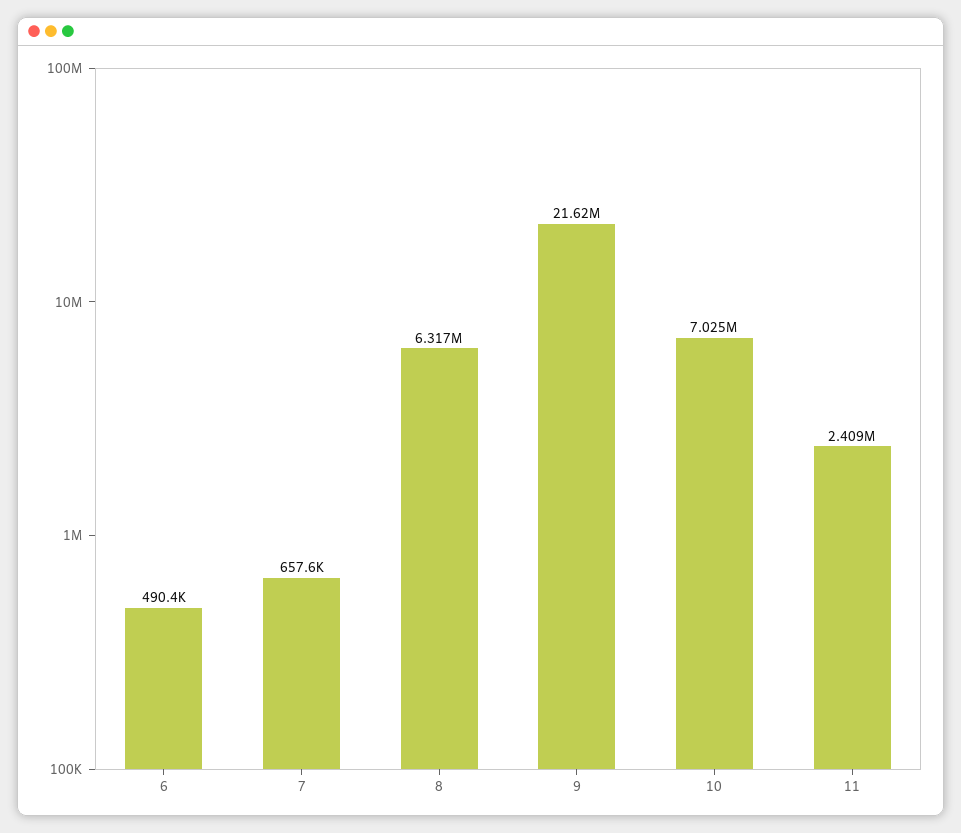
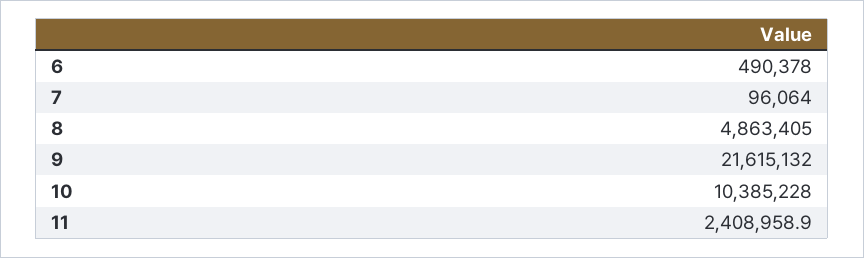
  {
    "6": 490378,
-   "7": 657600,
+   "7": 96064,
-   "8": 6317000,
+   "8": 4863405,
    "9": 21615132,
-   "10": 7025000,
+   "10": 10385228,
    "11": 2408958.9
  }

